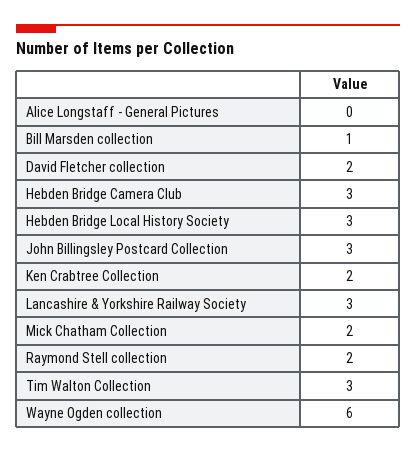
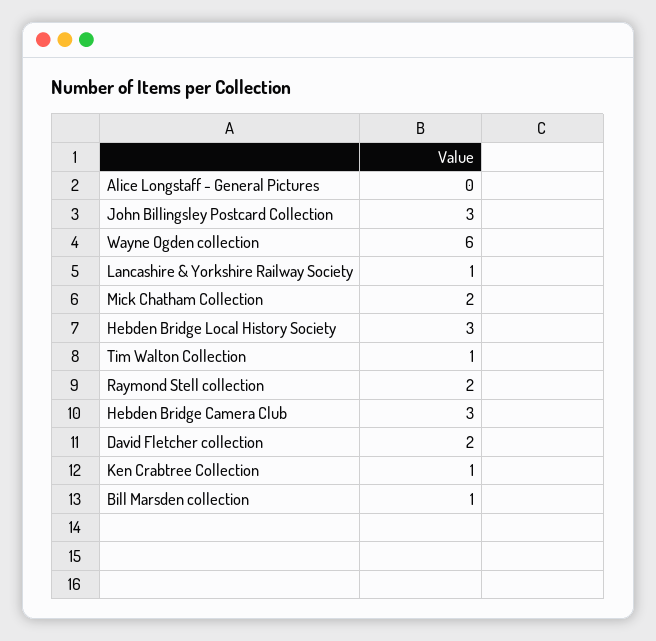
  {
    "Alice Longstaff - General Pictures": 0,
    "Bill Marsden collection": 1,
    "David Fletcher collection": 2,
    "Hebden Bridge Camera Club": 3,
    "Hebden Bridge Local History Society": 3,
    "John Billingsley Postcard Collection": 3,
-   "Ken Crabtree Collection": 2,
+   "Ken Crabtree Collection": 1,
-   "Lancashire & Yorkshire Railway Society": 3,
+   "Lancashire & Yorkshire Railway Society": 1,
    "Mick Chatham Collection": 2,
    "Raymond Stell collection": 2,
-   "Tim Walton Collection": 3,
+   "Tim Walton Collection": 1,
    "Wayne Ogden collection": 6
  }

